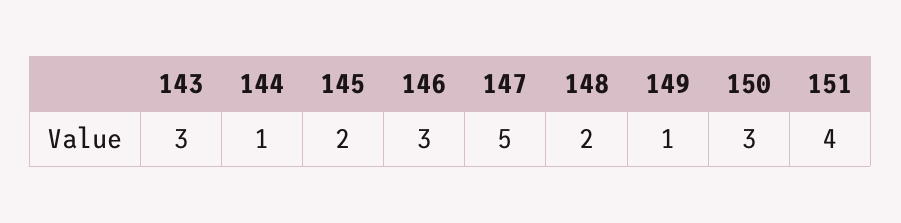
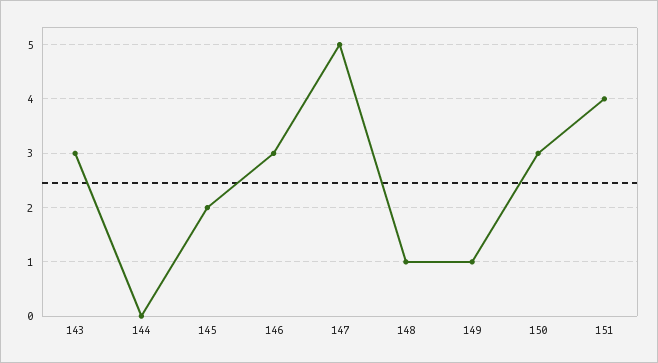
  {
    "143": 3,
-   "144": 1,
+   "144": 0,
    "145": 2,
    "146": 3,
    "147": 5,
-   "148": 2,
+   "148": 1,
    "149": 1,
    "150": 3,
    "151": 4
  }

